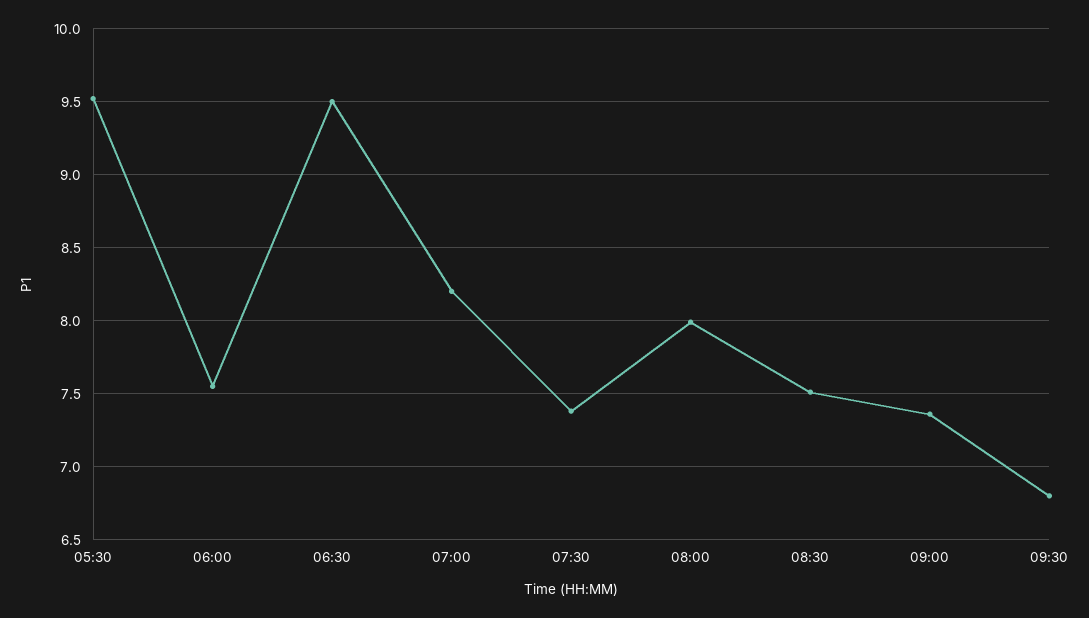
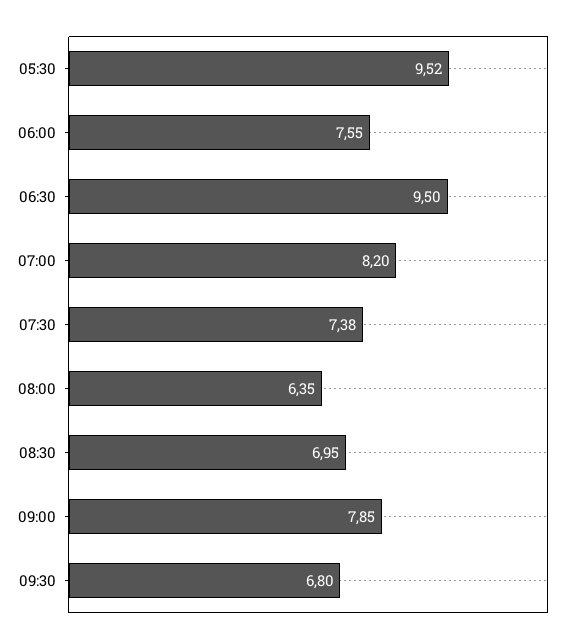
  {
    "05:30": 9.52,
    "06:00": 7.55,
    "06:30": 9.5,
    "07:00": 8.2,
    "07:30": 7.38,
-   "08:00": 8,
+   "08:00": 6.35,
-   "08:30": 7.5,
+   "08:30": 6.95,
-   "09:00": 7.35,
+   "09:00": 7.85,
    "09:30": 6.8
  }

